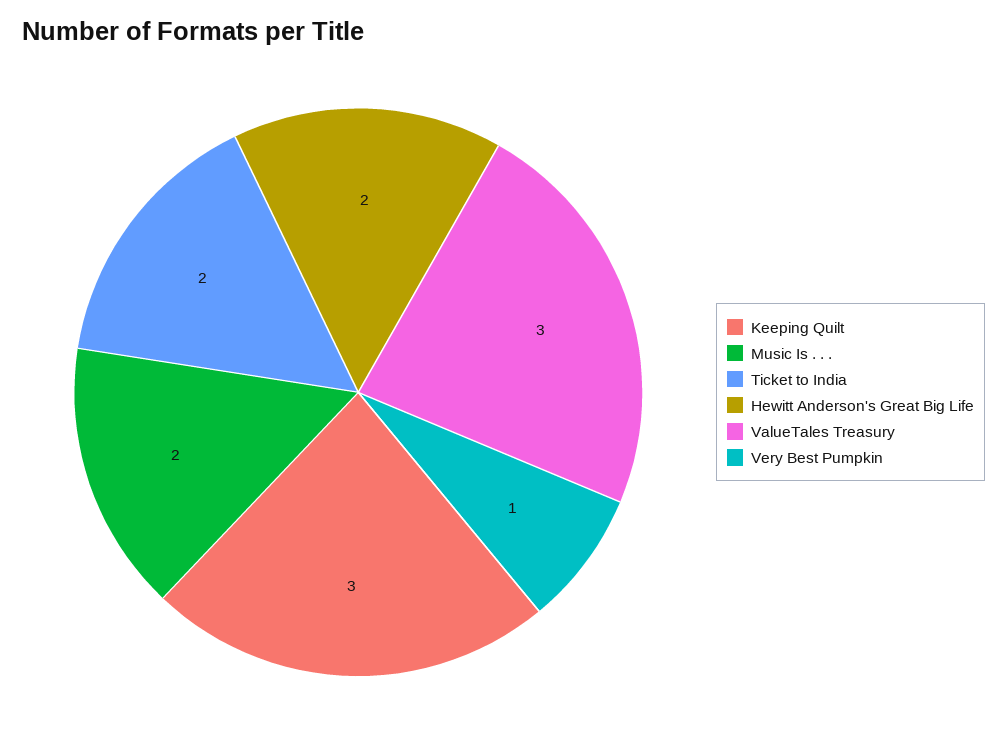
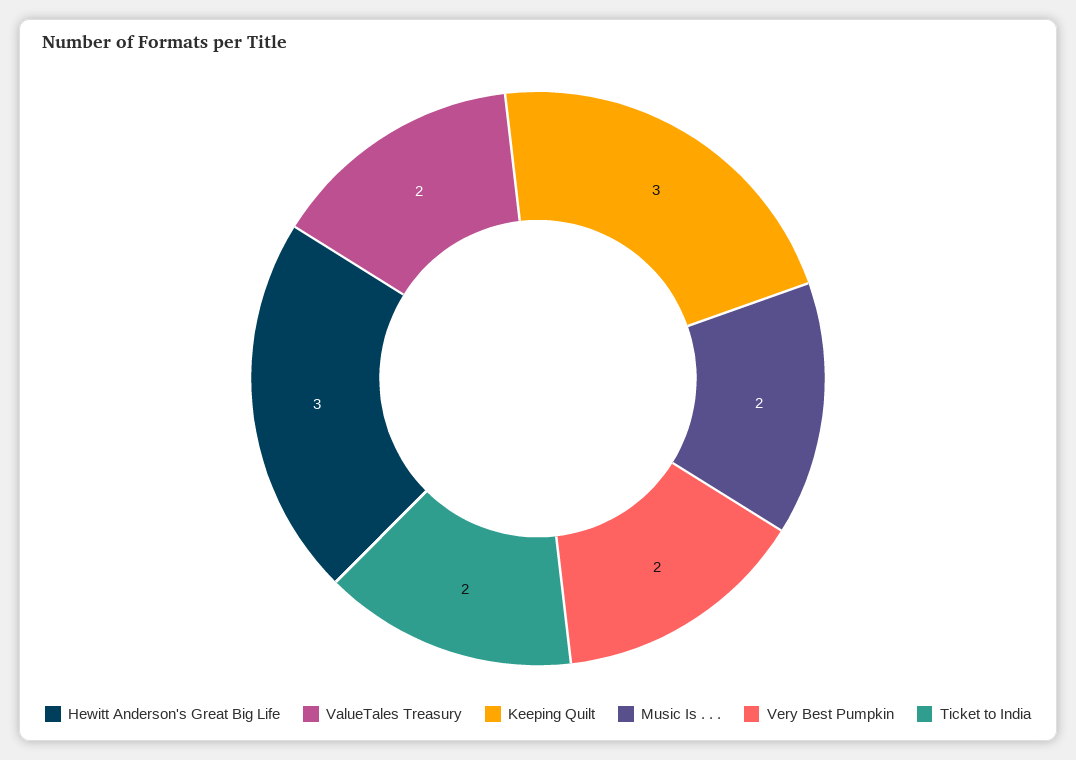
  {
    "Keeping Quilt": 3,
    "Music Is . . .": 2,
    "Ticket to India": 2,
-   "Hewitt Anderson's Great Big Life": 2,
+   "Hewitt Anderson's Great Big Life": 3,
-   "ValueTales Treasury": 3,
+   "ValueTales Treasury": 2,
-   "Very Best Pumpkin": 1
+   "Very Best Pumpkin": 2
  }

